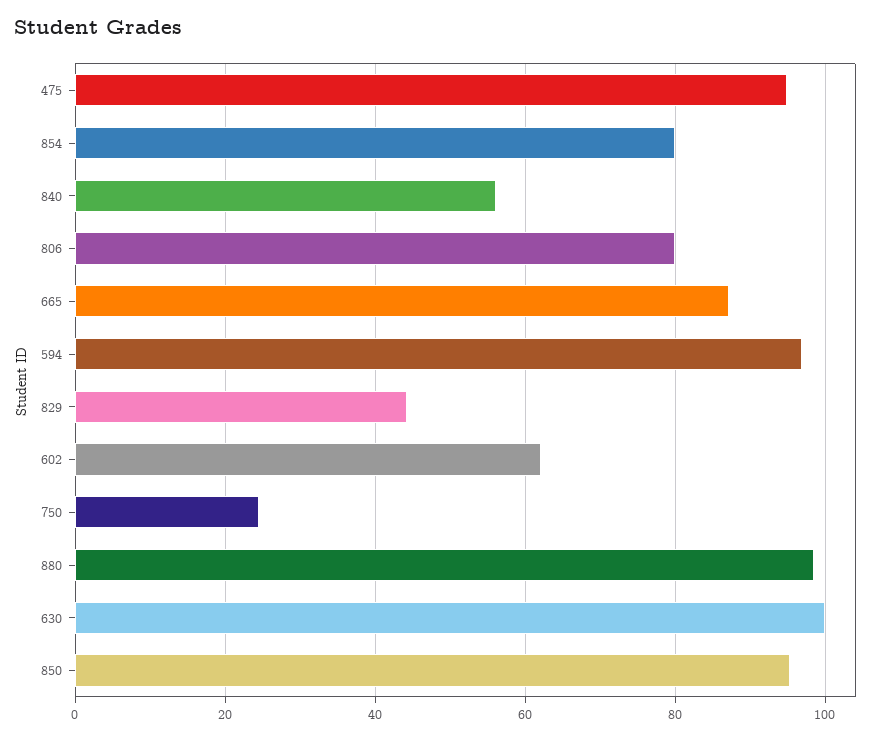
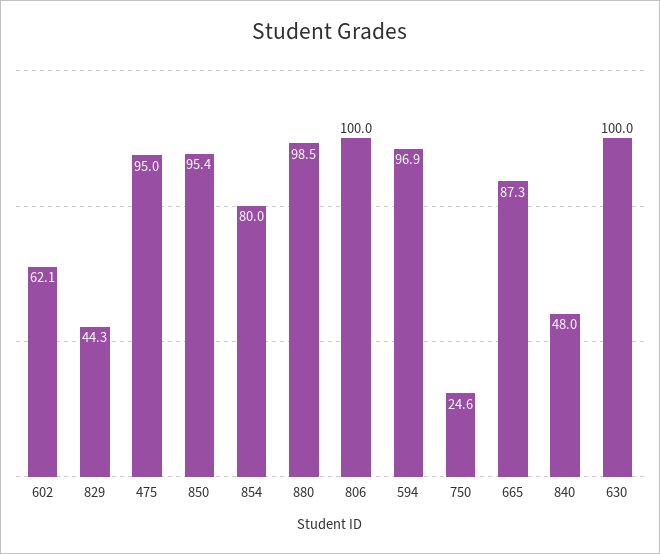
  {
    "475": 95,
    "854": 80,
-   "840": 56,
+   "840": 48,
-   "806": 80,
+   "806": 100,
    "665": 87.3,
    "594": 96.9,
    "829": 44.3,
    "602": 62.1,
    "750": 24.6,
    "880": 98.5,
    "630": 100,
    "850": 95.4
  }

